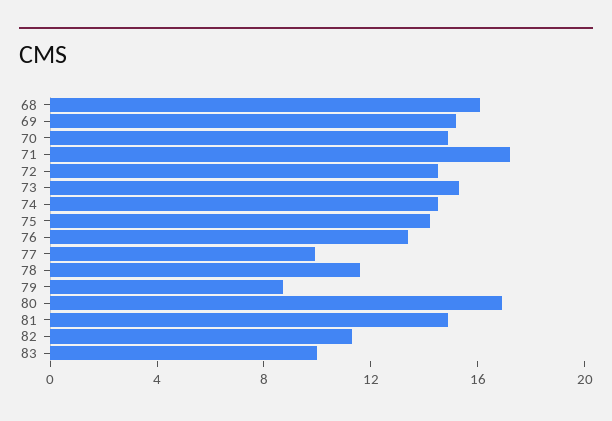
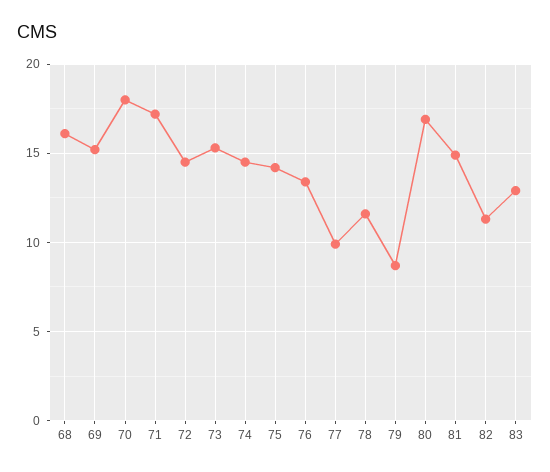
  {
    "68": 16,
    "69": 15,
-   "70": 15,
+   "70": 18,
    "71": 17,
    "72": 14.5,
    "73": 15.5,
    "74": 14.5,
    "75": 14,
    "76": 13.5,
    "77": 10,
    "78": 11.5,
    "79": 8.5,
    "80": 17,
    "81": 15,
    "82": 11.5,
-   "83": 10
+   "83": 13
  }

